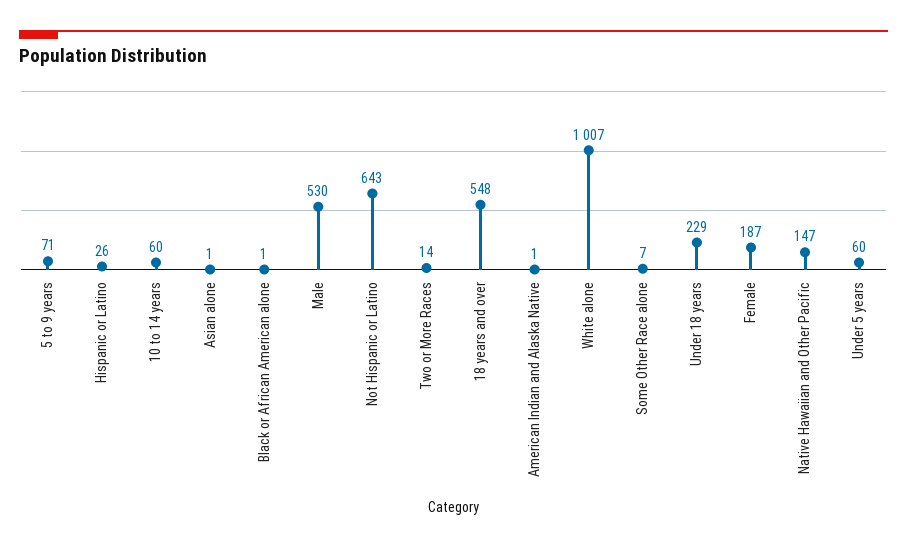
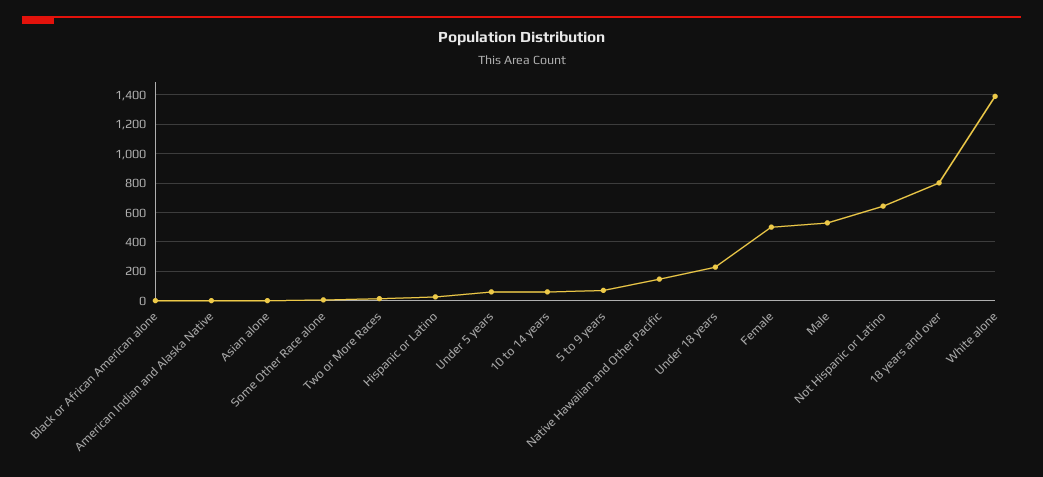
  {
    "5 to 9 years": 71,
    "Hispanic or Latino": 26,
    "10 to 14 years": 60,
    "Asian alone": 1,
    "Black or African American alone": 1,
    "Male": 530,
    "Not Hispanic or Latino": 643,
    "Two or More Races": 14,
-   "18 years and over": 548,
+   "18 years and over": 800,
    "American Indian and Alaska Native": 1,
-   "White alone": 1007,
+   "White alone": 1400,
    "Some Other Race alone": 7,
    "Under 18 years": 229,
-   "Female": 187,
+   "Female": 500,
    "Native Hawaiian and Other Pacific": 147,
    "Under 5 years": 60
  }

